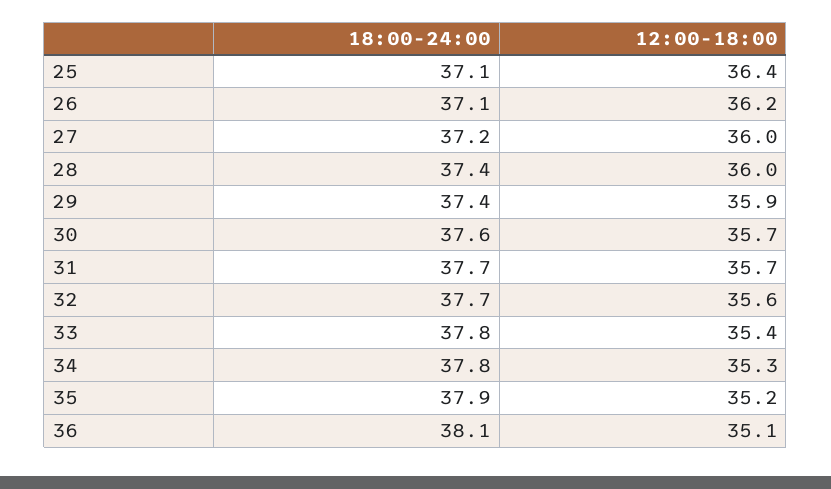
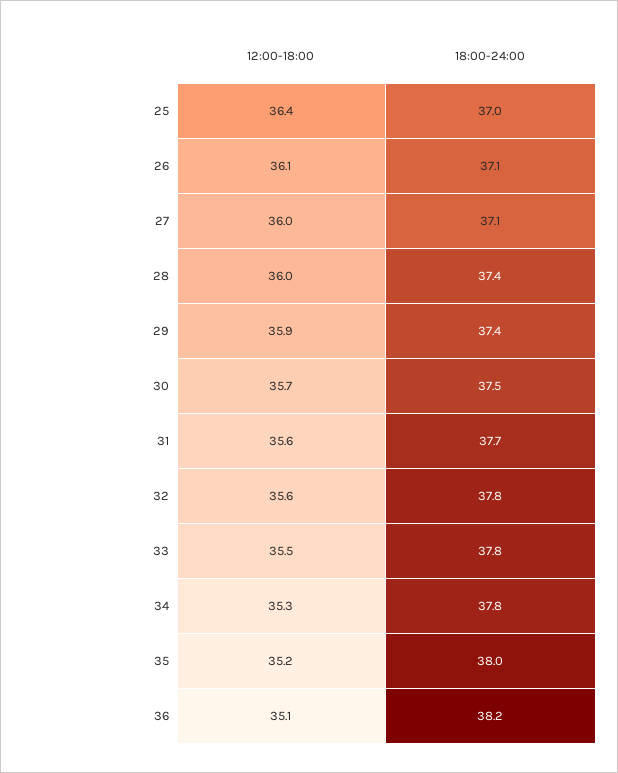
  {
    "18:00-24:00": {
-     "25": 37.1,
+     "25": 37,
      "26": 37.1,
-     "27": 37.2,
+     "27": 37.1,
      "28": 37.4,
      "29": 37.4,
-     "30": 37.6,
+     "30": 37.5,
      "31": 37.7,
-     "32": 37.7,
+     "32": 37.8,
      "33": 37.8,
      "34": 37.8,
-     "35": 37.9,
+     "35": 38,
-     "36": 38.1
+     "36": 38.2
    },
    "12:00-18:00": {
      "25": 36.4,
-     "26": 36.2,
+     "26": 36.1,
      "27": 36,
      "28": 36,
      "29": 35.9,
      "30": 35.7,
-     "31": 35.7,
+     "31": 35.6,
      "32": 35.6,
-     "33": 35.4,
+     "33": 35.5,
      "34": 35.3,
      "35": 35.2,
      "36": 35.1
    }
  }

